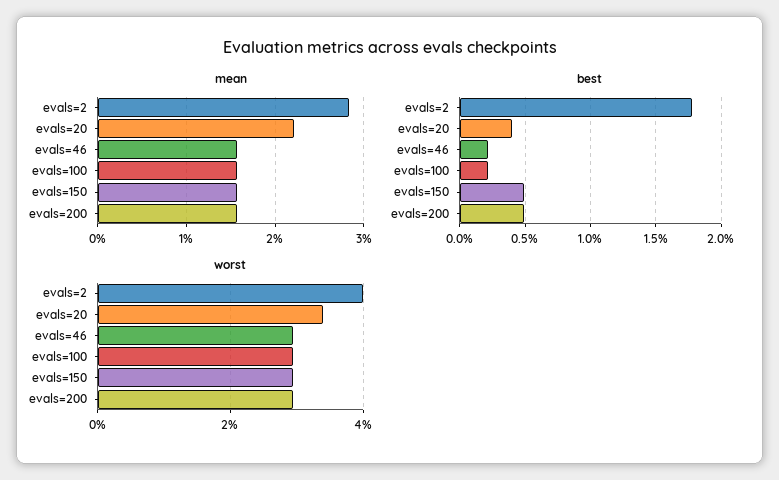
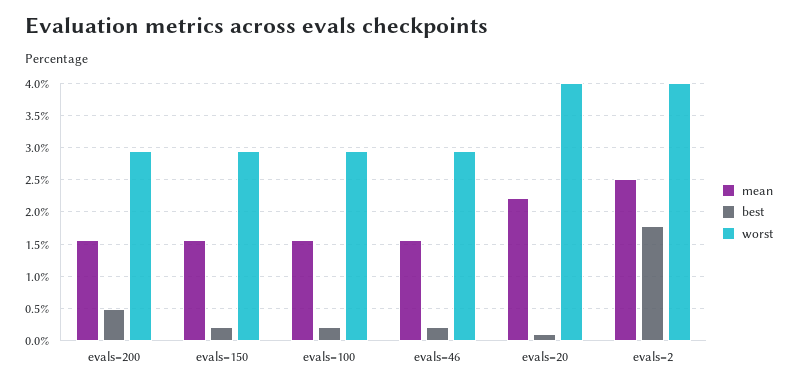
  {
    "mean": {
-     "evals=2": 2.8,
+     "evals=2": 2.5,
      "evals=20": 2.2,
      "evals=46": 1.6,
      "evals=100": 1.6,
      "evals=150": 1.6,
      "evals=200": 1.6
    },
    "best": {
      "evals=2": 1.8,
-     "evals=20": 0.4,
+     "evals=20": 0.1,
      "evals=46": 0.2,
      "evals=100": 0.2,
-     "evals=150": 0.5,
+     "evals=150": 0.2,
      "evals=200": 0.5
    },
    "worst": {
      "evals=2": 4,
-     "evals=20": 3.4,
+     "evals=20": 4,
      "evals=46": 2.9,
      "evals=100": 2.9,
      "evals=150": 2.9,
      "evals=200": 2.9
    }
  }

